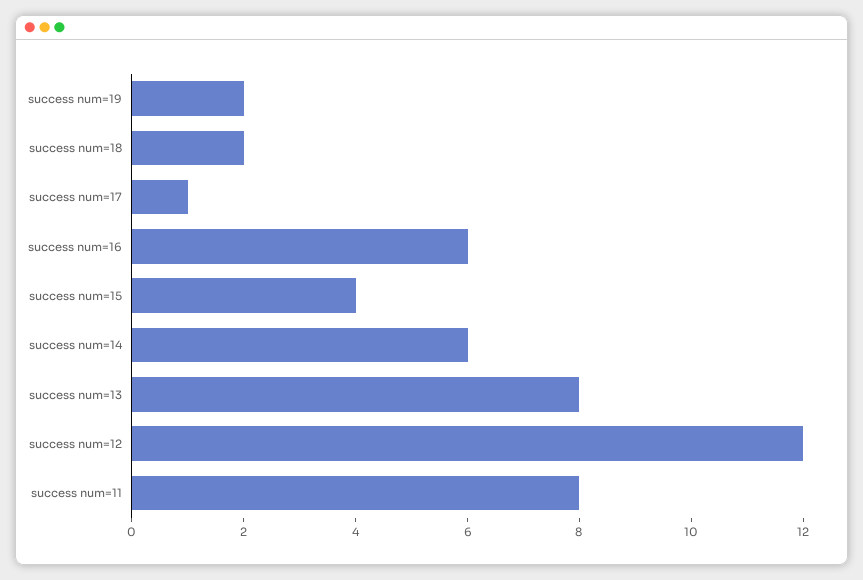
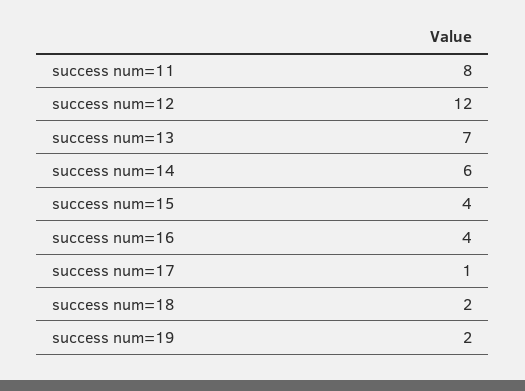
  {
    "success num=19": 2,
    "success num=18": 2,
    "success num=17": 1,
-   "success num=16": 6,
+   "success num=16": 4,
    "success num=15": 4,
    "success num=14": 6,
-   "success num=13": 8,
+   "success num=13": 7,
    "success num=12": 12,
    "success num=11": 8
  }

